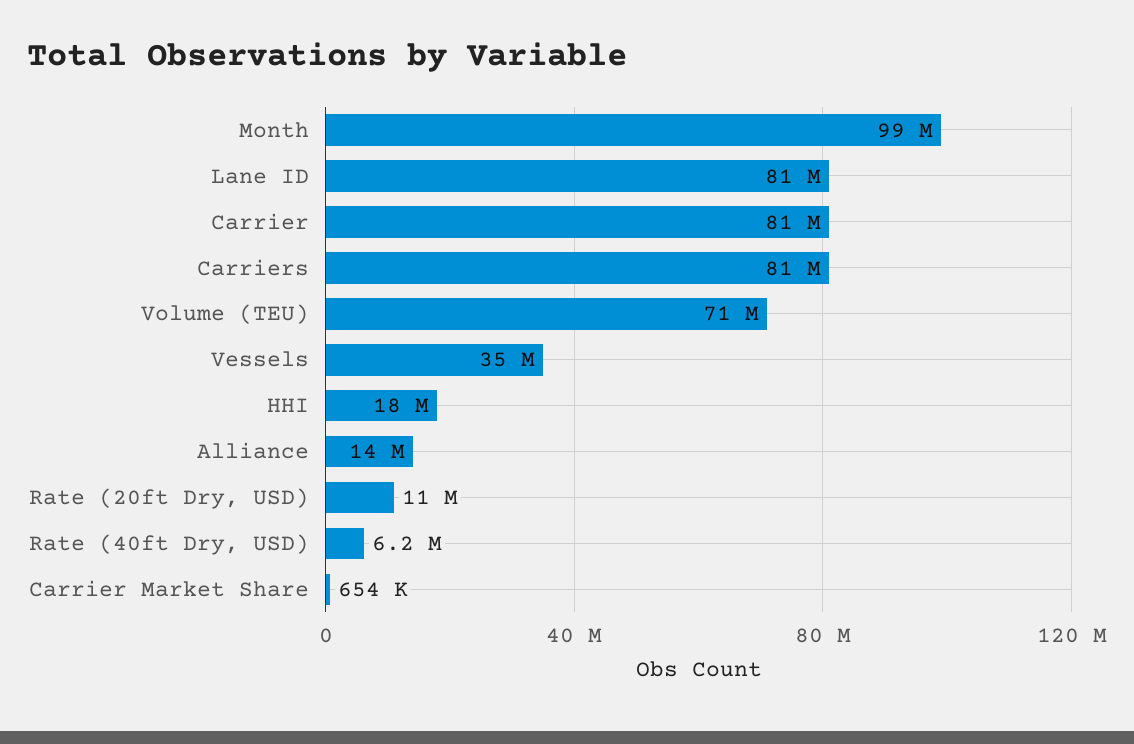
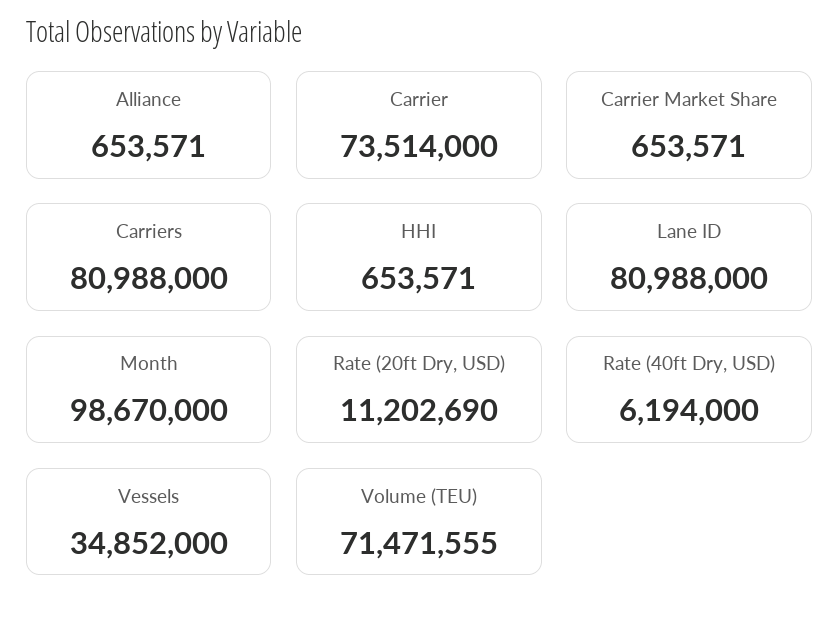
  {
    "Month": 98670000,
    "Lane ID": 80988000,
-   "Carrier": 81000000,
+   "Carrier": 73514000,
    "Carriers": 80988000,
    "Volume (TEU)": 71471555,
    "Vessels": 34852000,
-   "HHI": 18000000,
+   "HHI": 653571,
-   "Alliance": 14000000,
+   "Alliance": 653571,
    "Rate (20ft Dry, USD)": 11202690,
    "Rate (40ft Dry, USD)": 6194000,
    "Carrier Market Share": 653571
  }

